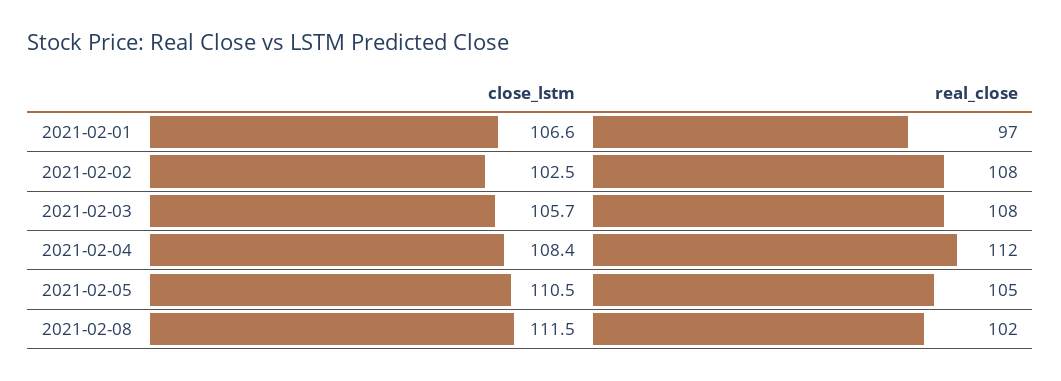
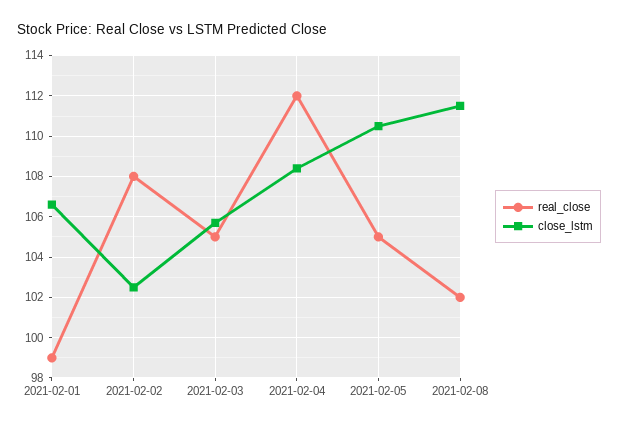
  {
    "close_lstm": {
      "2021-02-01": 106.6,
      "2021-02-02": 102.5,
      "2021-02-03": 105.7,
      "2021-02-04": 108.4,
      "2021-02-05": 110.5,
      "2021-02-08": 111.5
    },
    "real_close": {
-     "2021-02-01": 97,
+     "2021-02-01": 99,
      "2021-02-02": 108,
-     "2021-02-03": 108,
+     "2021-02-03": 105,
      "2021-02-04": 112,
      "2021-02-05": 105,
      "2021-02-08": 102
    }
  }

